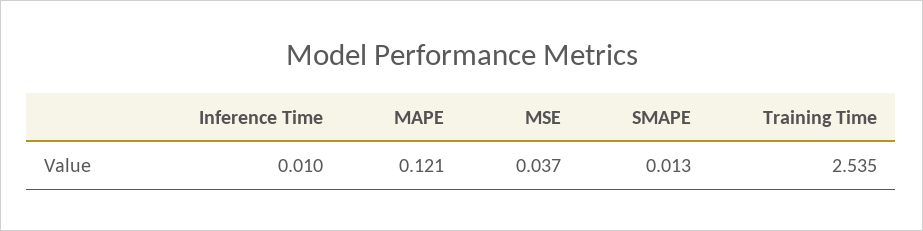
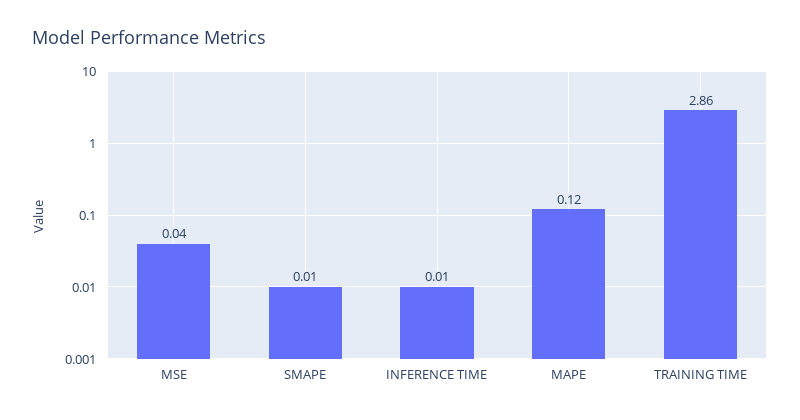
  {
    "Inference Time": 0.01,
    "MAPE": 0.121,
    "MSE": 0.037,
    "SMAPE": 0.013,
-   "Training Time": 2.535
+   "Training Time": 2.86
  }

